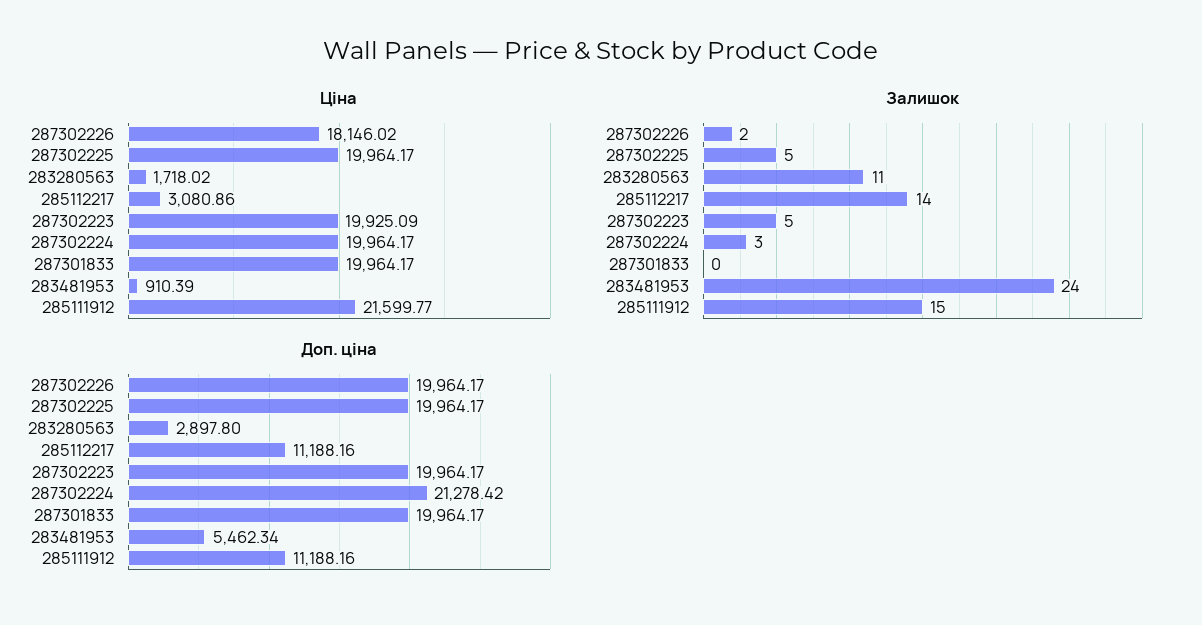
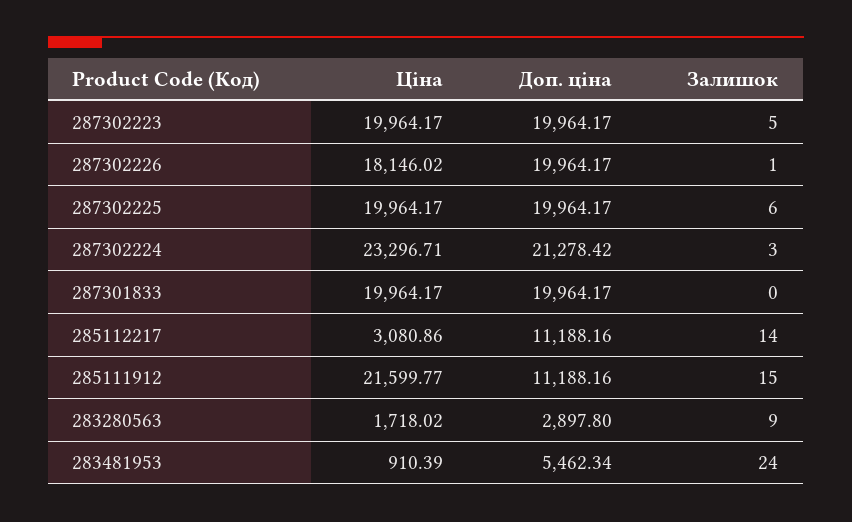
  {
    "Ціна": {
      "287302226": 18146.02,
      "287302225": 19964.17,
      "283280563": 1718.02,
      "285112217": 3080.86,
-     "287302223": 19925.09,
+     "287302223": 19964.17,
-     "287302224": 19964.17,
+     "287302224": 23296.71,
      "287301833": 19964.17,
      "283481953": 910.39,
      "285111912": 21599.77
    },
    "Залишок": {
-     "287302226": 2,
+     "287302226": 1,
-     "287302225": 5,
+     "287302225": 6,
-     "283280563": 11,
+     "283280563": 9,
      "285112217": 14,
      "287302223": 5,
      "287302224": 3,
      "287301833": 0,
      "283481953": 24,
      "285111912": 15
    },
    "Доп. ціна": {
      "287302226": 19964.17,
      "287302225": 19964.17,
      "283280563": 2897.8,
      "285112217": 11188.16,
      "287302223": 19964.17,
      "287302224": 21278.42,
      "287301833": 19964.17,
      "283481953": 5462.34,
      "285111912": 11188.16
    }
  }

